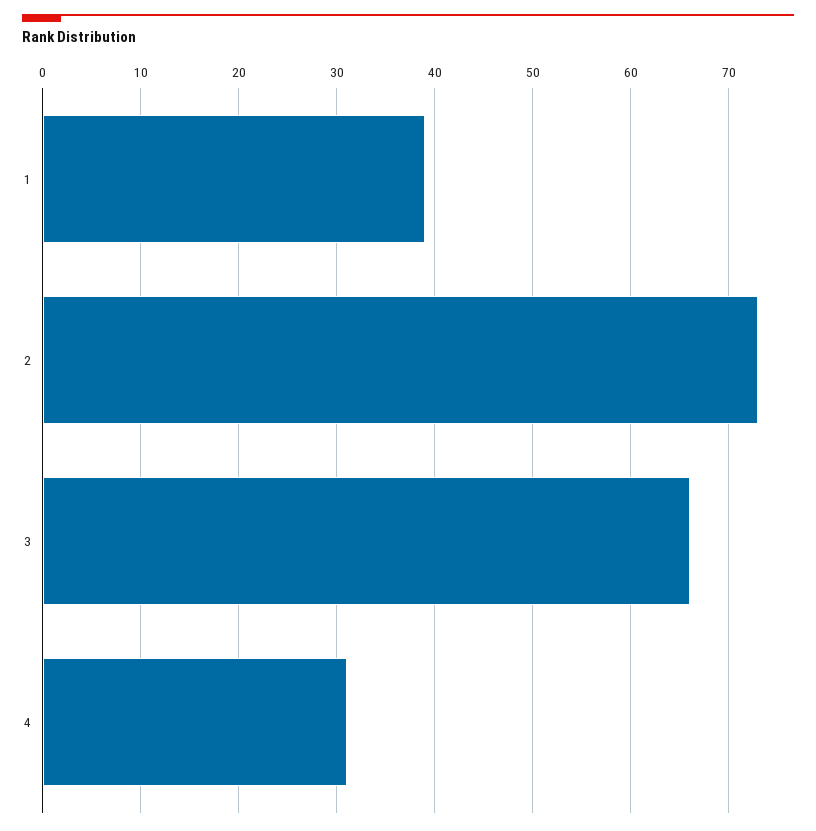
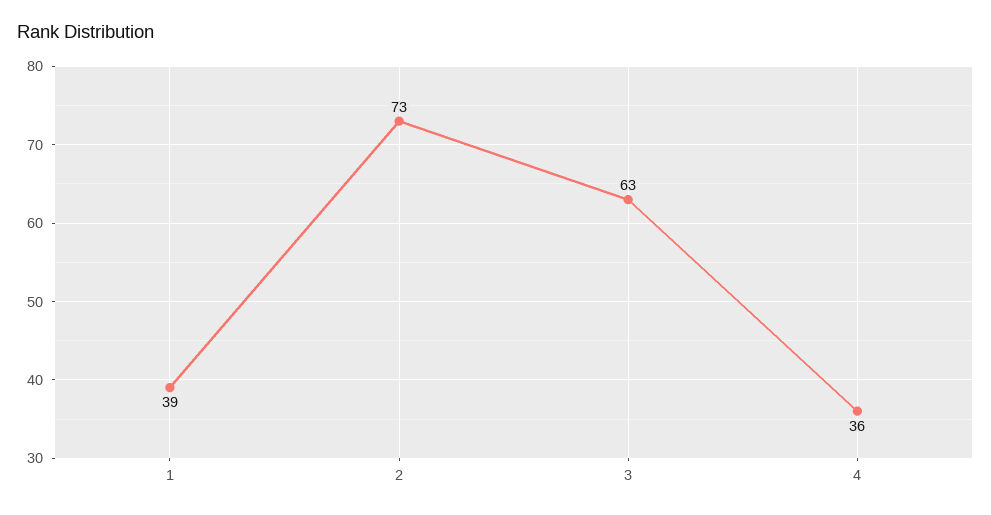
  {
    "1": 39,
    "2": 73,
-   "3": 66,
+   "3": 63,
-   "4": 31
+   "4": 36
  }

